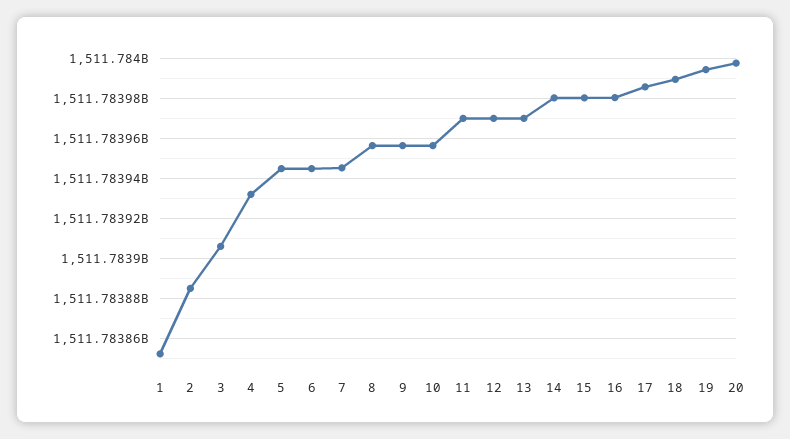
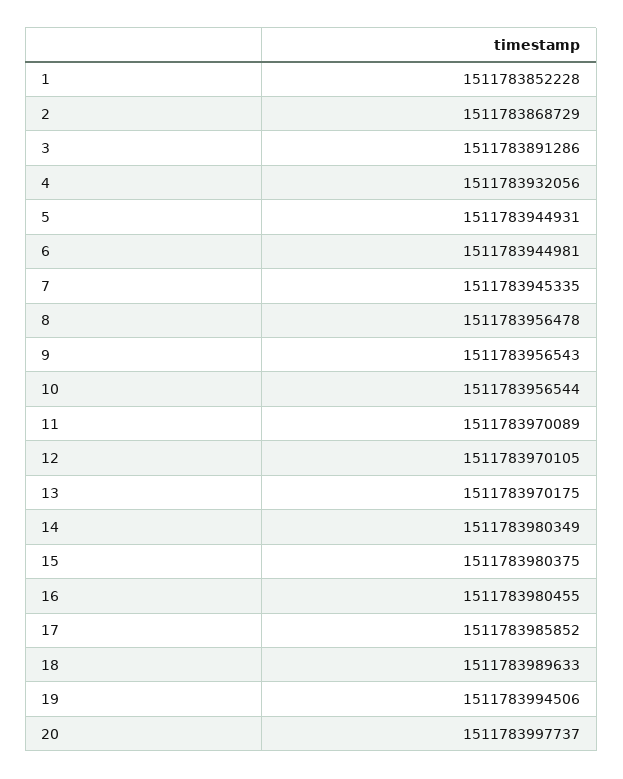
  {
    "1": 1511783852228,
-   "2": 1511783885000,
+   "2": 1511783868729,
-   "3": 1511783905000,
+   "3": 1511783891286,
    "4": 1511783932056,
    "5": 1511783944931,
    "6": 1511783944981,
    "7": 1511783945335,
    "8": 1511783956478,
    "9": 1511783956543,
    "10": 1511783956544,
    "11": 1511783970089,
    "12": 1511783970105,
    "13": 1511783970175,
    "14": 1511783980349,
    "15": 1511783980375,
    "16": 1511783980455,
    "17": 1511783985852,
    "18": 1511783989633,
    "19": 1511783994506,
    "20": 1511783997737
  }

